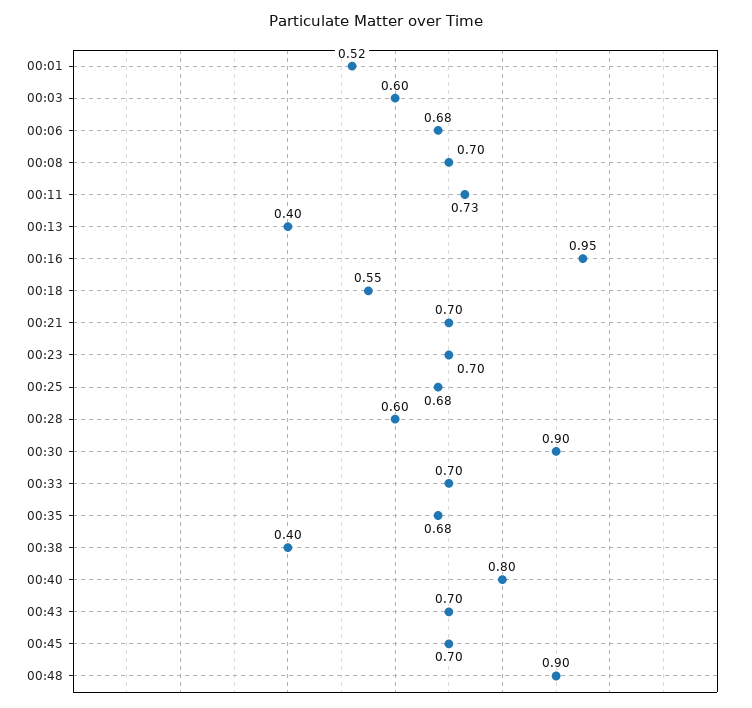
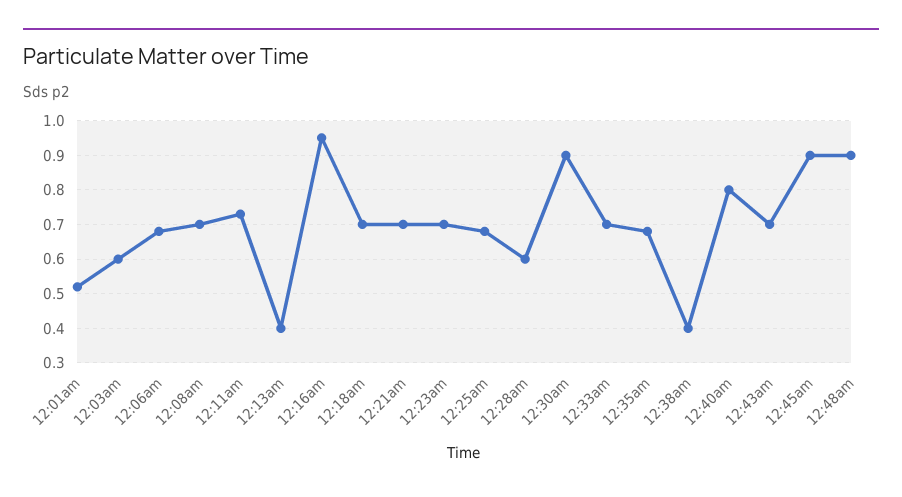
  {
    "00:01": 0.52,
    "00:03": 0.6,
    "00:06": 0.68,
    "00:08": 0.7,
    "00:11": 0.73,
    "00:13": 0.4,
    "00:16": 0.95,
-   "00:18": 0.55,
+   "00:18": 0.7,
    "00:21": 0.7,
    "00:23": 0.7,
    "00:25": 0.68,
    "00:28": 0.6,
    "00:30": 0.9,
    "00:33": 0.7,
    "00:35": 0.68,
    "00:38": 0.4,
    "00:40": 0.8,
    "00:43": 0.7,
-   "00:45": 0.7,
+   "00:45": 0.9,
    "00:48": 0.9
  }

